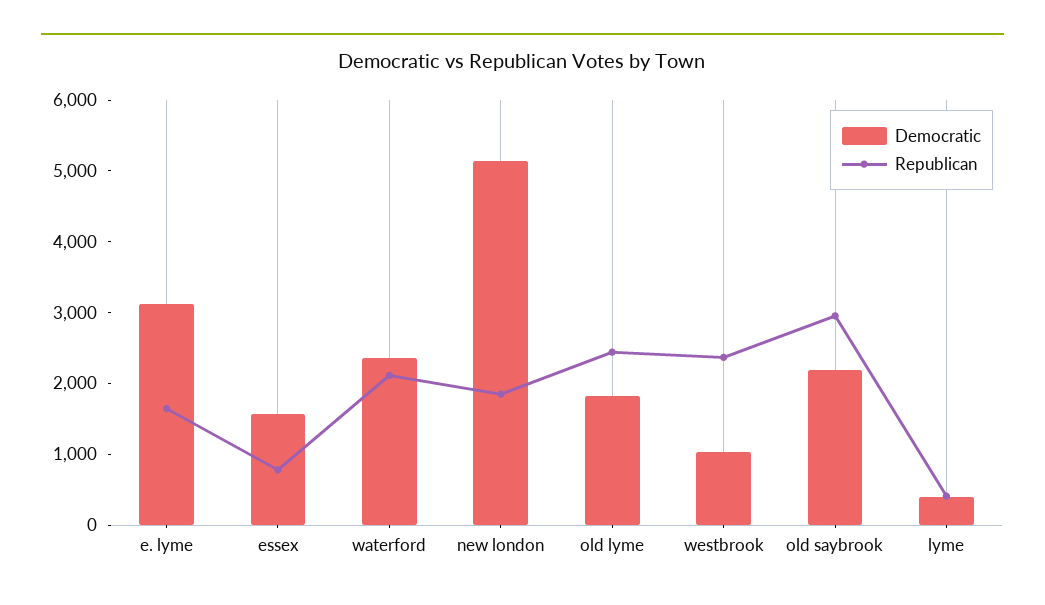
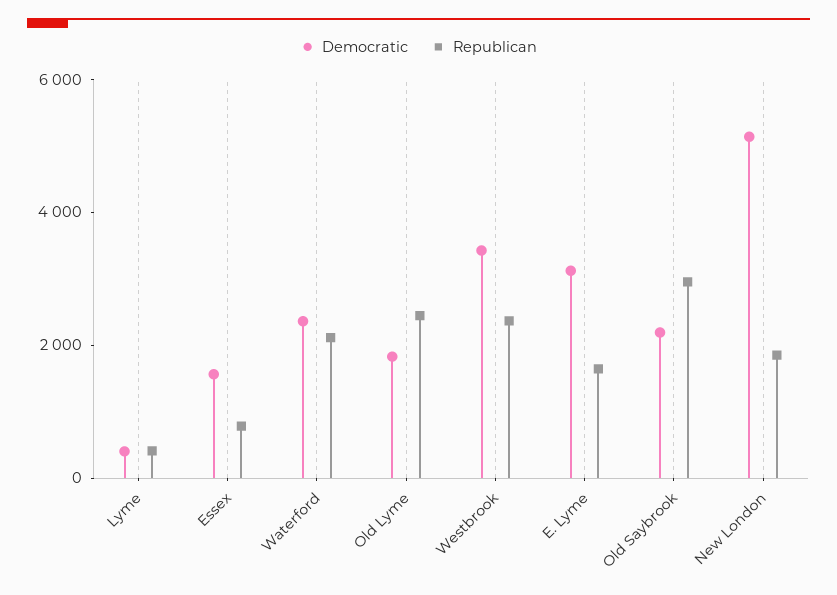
  {
    "Democratic": {
      "e. lyme": 3200,
      "essex": 1600,
      "waterford": 2400,
      "new london": 5200,
      "old lyme": 1800,
-     "westbrook": 1000,
+     "westbrook": 3500,
      "old saybrook": 2200,
      "lyme": 400
    },
    "Republican": {
      "e. lyme": 1600,
      "essex": 800,
      "waterford": 2200,
      "new london": 1800,
      "old lyme": 2400,
      "westbrook": 2400,
      "old saybrook": 3000,
      "lyme": 400
    }
  }

